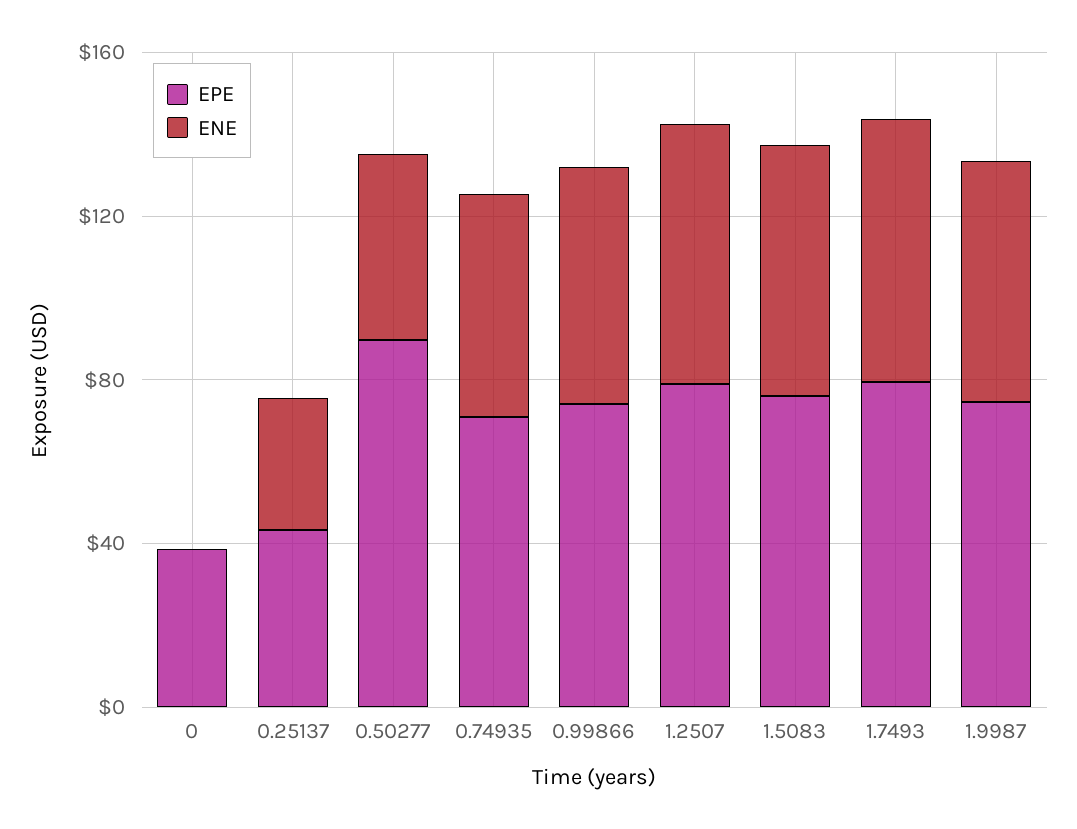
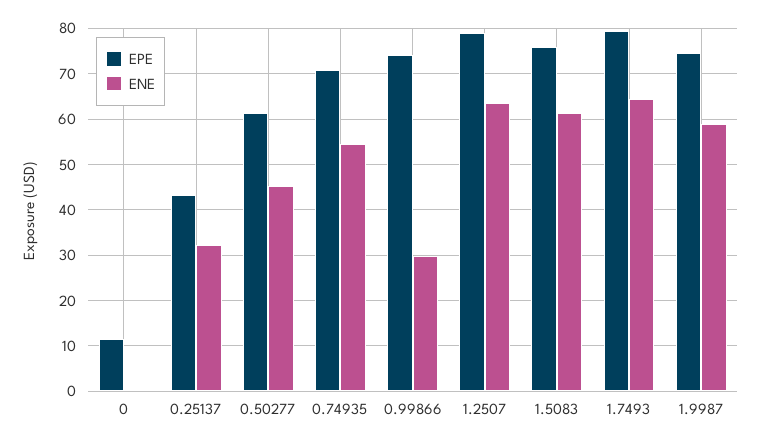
  {
    "EPE": {
-     "0": 40,
+     "0": 12,
      "0.25137": 44,
-     "0.50277": 90,
+     "0.50277": 62,
      "0.74935": 70,
      "0.99866": 74,
      "1.2507": 78,
      "1.5083": 76,
      "1.7493": 80,
      "1.9987": 74
    },
    "ENE": {
      "0": 0,
      "0.25137": 32,
      "0.50277": 46,
      "0.74935": 54,
-     "0.99866": 60,
+     "0.99866": 30,
      "1.2507": 64,
      "1.5083": 62,
      "1.7493": 64,
      "1.9987": 60
    }
  }

